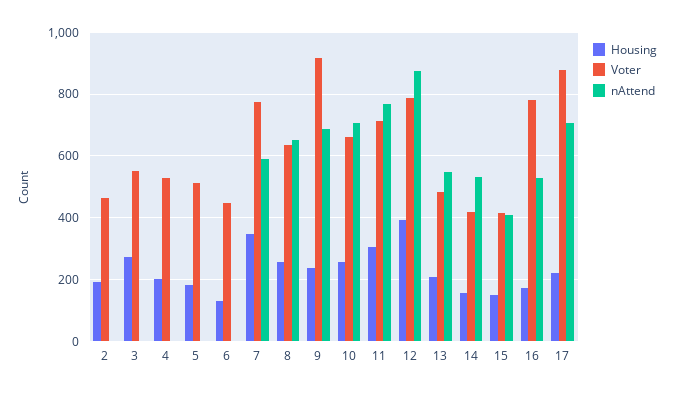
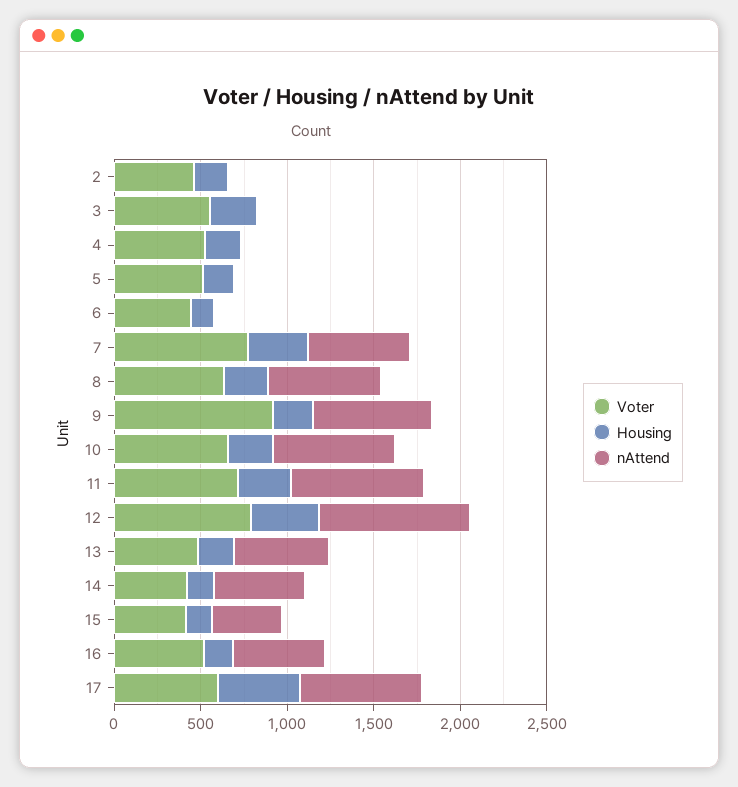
  {
    "Housing": {
      "2": 200,
      "3": 280,
      "4": 200,
      "5": 180,
      "6": 140,
      "7": 340,
      "8": 260,
      "9": 240,
      "10": 260,
      "11": 300,
      "12": 400,
      "13": 200,
      "14": 160,
      "15": 140,
      "16": 180,
-     "17": 220
+     "17": 500
    },
    "Voter": {
      "2": 460,
      "3": 560,
      "4": 520,
      "5": 520,
      "6": 440,
      "7": 780,
      "8": 640,
      "9": 920,
      "10": 660,
      "11": 720,
      "12": 780,
      "13": 480,
      "14": 420,
      "15": 420,
-     "16": 780,
+     "16": 500,
-     "17": 880
+     "17": 600
    },
    "nAttend": {
      "2": 0,
      "3": 0,
      "4": 0,
      "5": 0,
      "6": 0,
      "7": 600,
      "8": 660,
      "9": 680,
      "10": 700,
      "11": 760,
      "12": 880,
      "13": 540,
      "14": 540,
      "15": 400,
      "16": 520,
      "17": 700
    }
  }

